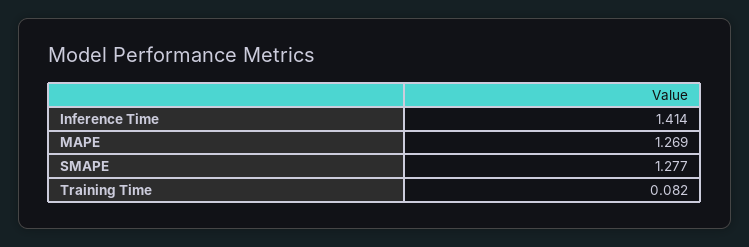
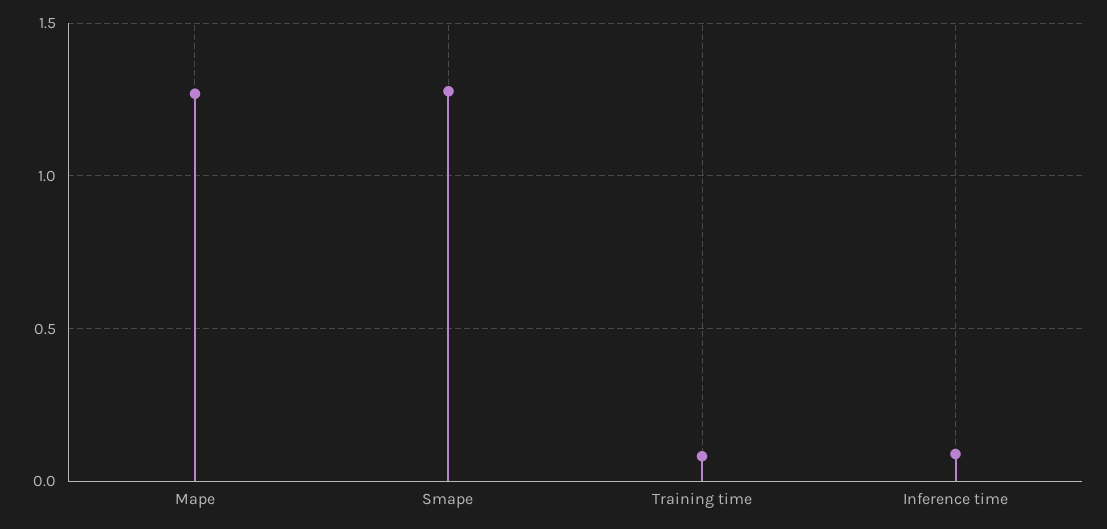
  {
-   "Inference Time": 1.414,
+   "Inference Time": 0.1,
    "MAPE": 1.269,
    "SMAPE": 1.277,
    "Training Time": 0.082
  }

